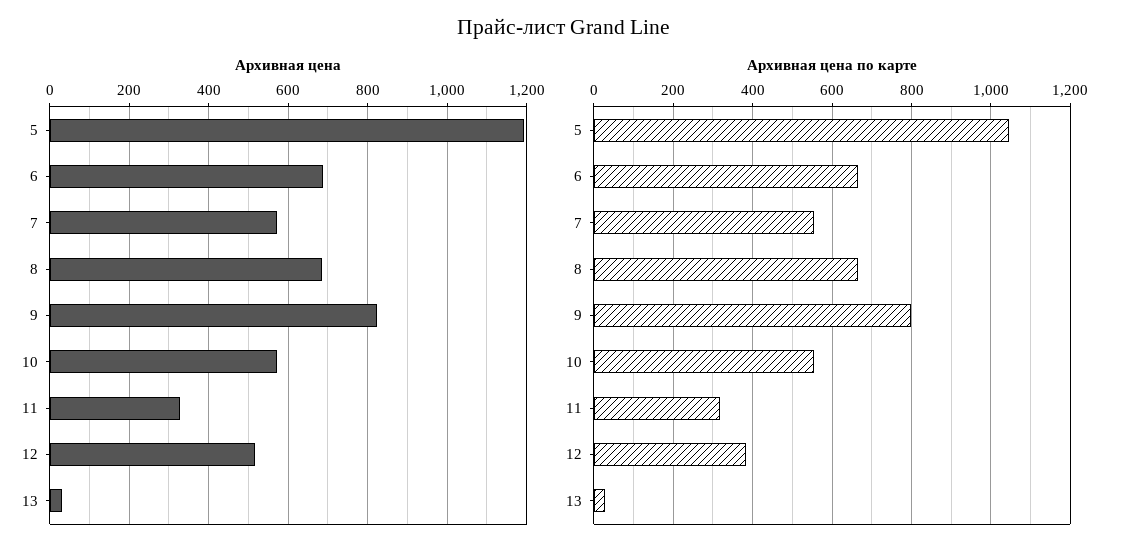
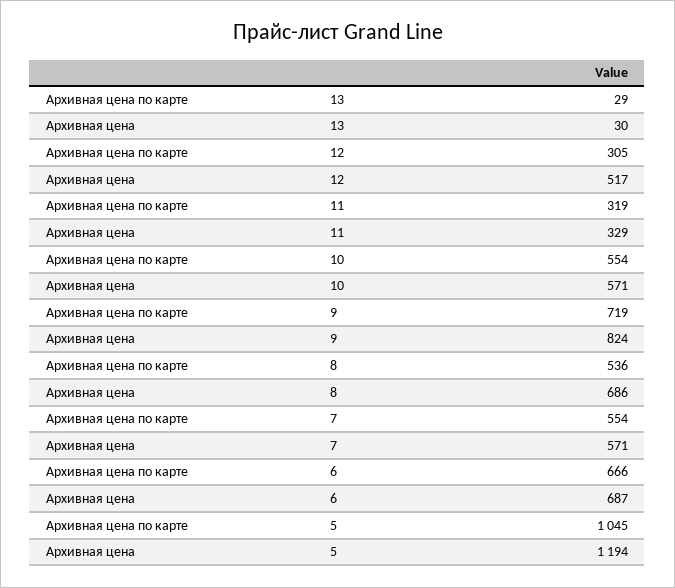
  {
    "Архивная цена": {
      "5": 1194,
      "6": 687,
      "7": 571,
      "8": 686,
      "9": 824,
      "10": 571,
      "11": 329,
      "12": 517,
      "13": 30
    },
    "Архивная цена по карте": {
      "5": 1045,
      "6": 666,
      "7": 554,
-     "8": 660,
+     "8": 536,
-     "9": 800,
+     "9": 719,
      "10": 554,
      "11": 319,
-     "12": 380,
+     "12": 305,
      "13": 29
    }
  }

